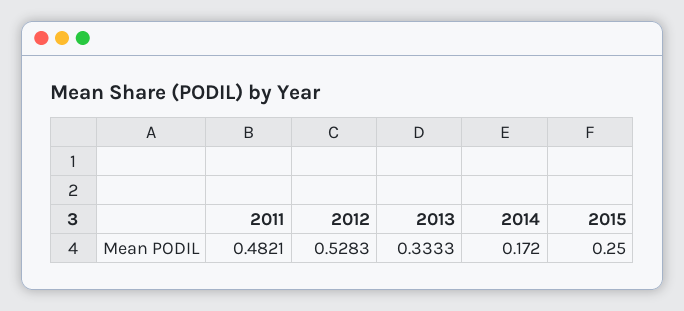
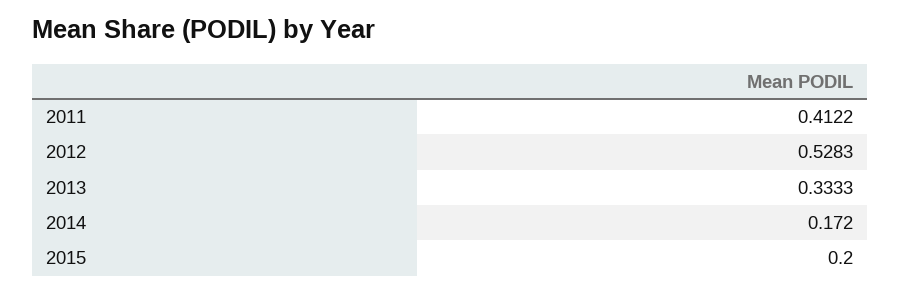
  {
-   "2011": 0.4821,
+   "2011": 0.4122,
    "2012": 0.5283,
    "2013": 0.3333,
    "2014": 0.172,
-   "2015": 0.25
+   "2015": 0.2
  }

